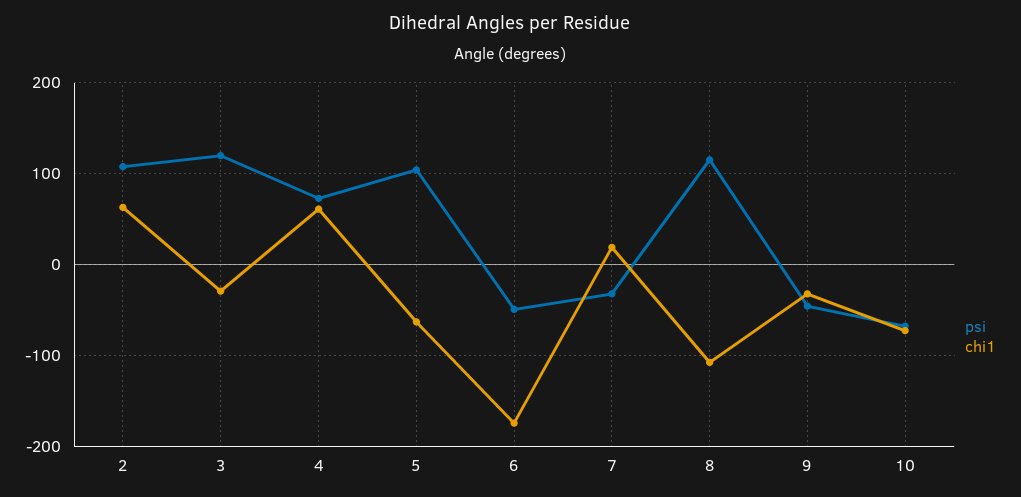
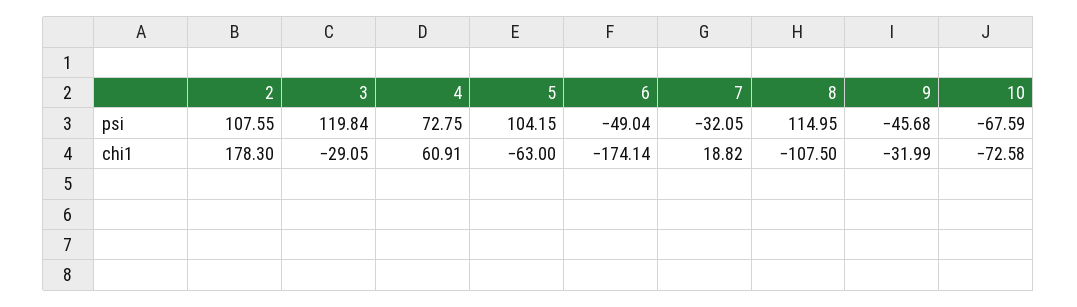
  {
    "psi": {
      "2": 107.55,
      "3": 119.84,
      "4": 72.75,
      "5": 104.15,
      "6": -49.04,
      "7": -32.05,
      "8": 114.95,
      "9": -45.68,
      "10": -67.59
    },
    "chi1": {
-     "2": 60,
+     "2": 178.3,
      "3": -29.05,
      "4": 60.91,
      "5": -63,
      "6": -174.14,
      "7": 18.82,
      "8": -107.5,
      "9": -31.99,
      "10": -72.58
    }
  }

